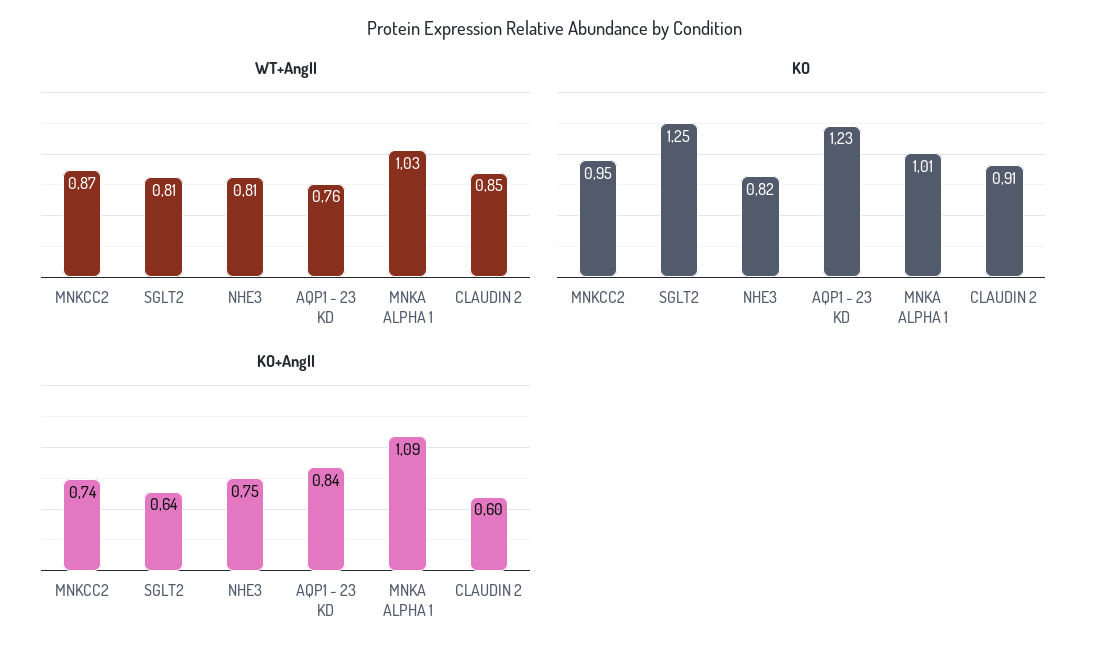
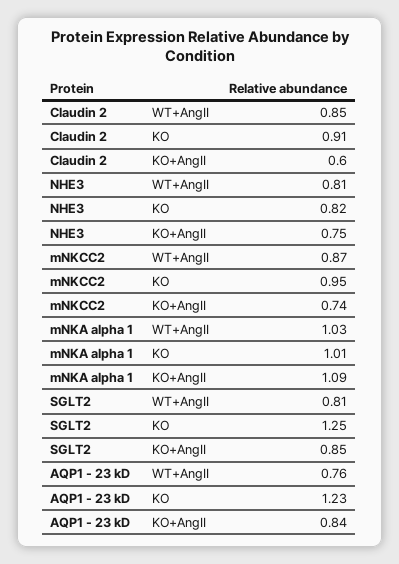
  {
    "WT+AngII": {
      "MNKCC2": 0.87,
      "SGLT2": 0.81,
      "NHE3": 0.81,
      "AQP1 - 23 KD": 0.76,
      "MNKA ALPHA 1": 1.03,
      "CLAUDIN 2": 0.85
    },
    "KO": {
      "MNKCC2": 0.95,
      "SGLT2": 1.25,
      "NHE3": 0.82,
      "AQP1 - 23 KD": 1.23,
      "MNKA ALPHA 1": 1.01,
      "CLAUDIN 2": 0.91
    },
    "KO+AngII": {
      "MNKCC2": 0.74,
-     "SGLT2": 0.64,
+     "SGLT2": 0.85,
      "NHE3": 0.75,
      "AQP1 - 23 KD": 0.84,
      "MNKA ALPHA 1": 1.09,
      "CLAUDIN 2": 0.6
    }
  }

